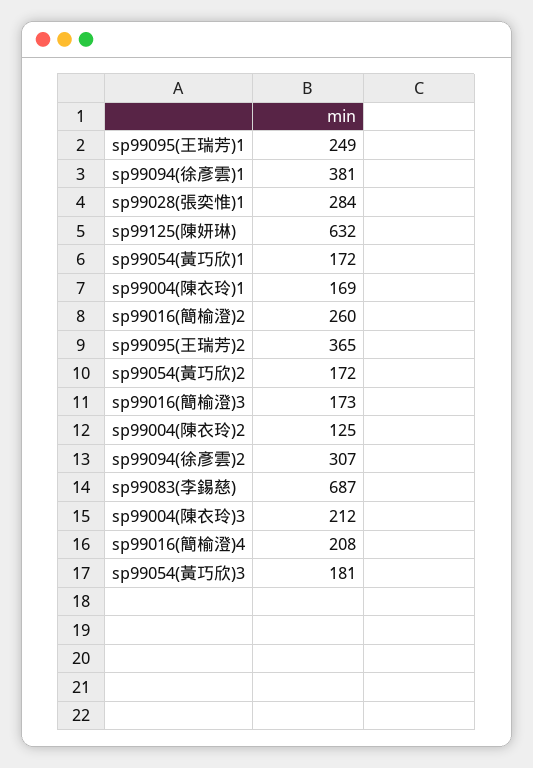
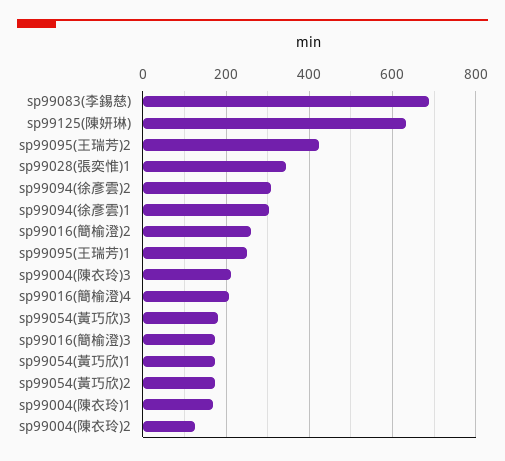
  {
    "sp99095(王瑞芳)1": 249,
-   "sp99094(徐彥雲)1": 381,
+   "sp99094(徐彥雲)1": 300,
-   "sp99028(張奕惟)1": 284,
+   "sp99028(張奕惟)1": 340,
    "sp99125(陳妍琳)": 632,
    "sp99054(黃巧欣)1": 172,
    "sp99004(陳衣玲)1": 169,
    "sp99016(簡榆澄)2": 260,
-   "sp99095(王瑞芳)2": 365,
+   "sp99095(王瑞芳)2": 420,
    "sp99054(黃巧欣)2": 172,
    "sp99016(簡榆澄)3": 173,
    "sp99004(陳衣玲)2": 125,
    "sp99094(徐彥雲)2": 307,
    "sp99083(李錫慈)": 687,
    "sp99004(陳衣玲)3": 212,
    "sp99016(簡榆澄)4": 208,
    "sp99054(黃巧欣)3": 181
  }

